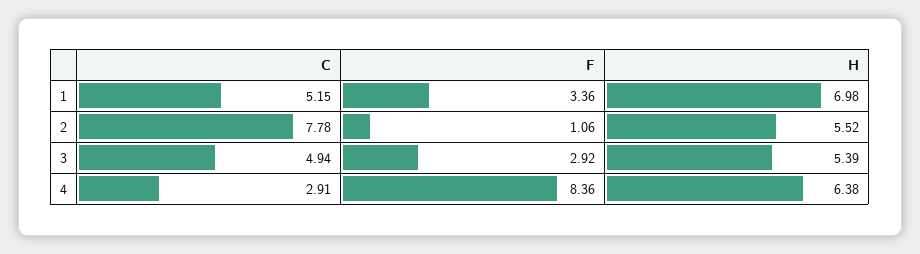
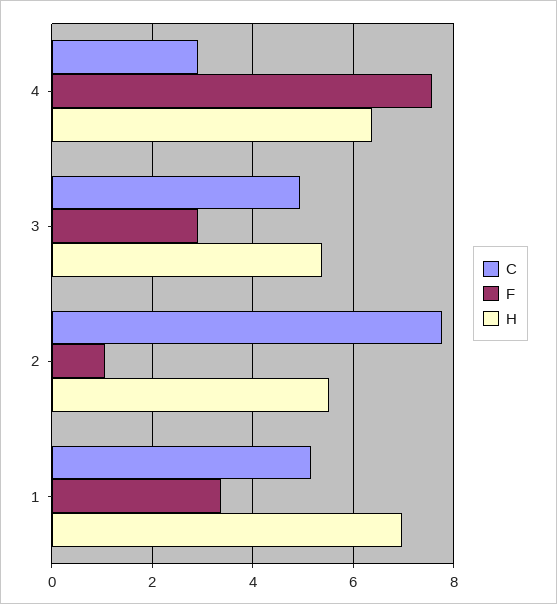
  {
    "C": {
      "1": 5.15,
      "2": 7.78,
      "3": 4.94,
      "4": 2.91
    },
    "F": {
      "1": 3.36,
      "2": 1.06,
      "3": 2.92,
-     "4": 8.36
+     "4": 7.6
    },
    "H": {
      "1": 6.98,
      "2": 5.52,
      "3": 5.39,
      "4": 6.38
    }
  }

